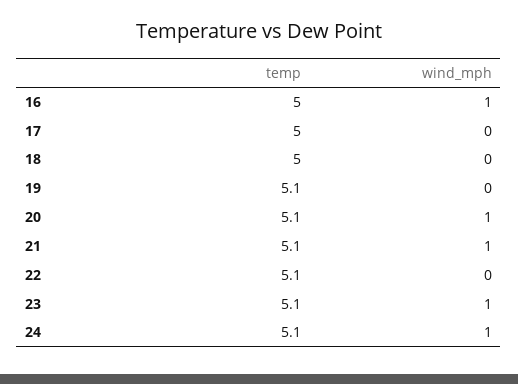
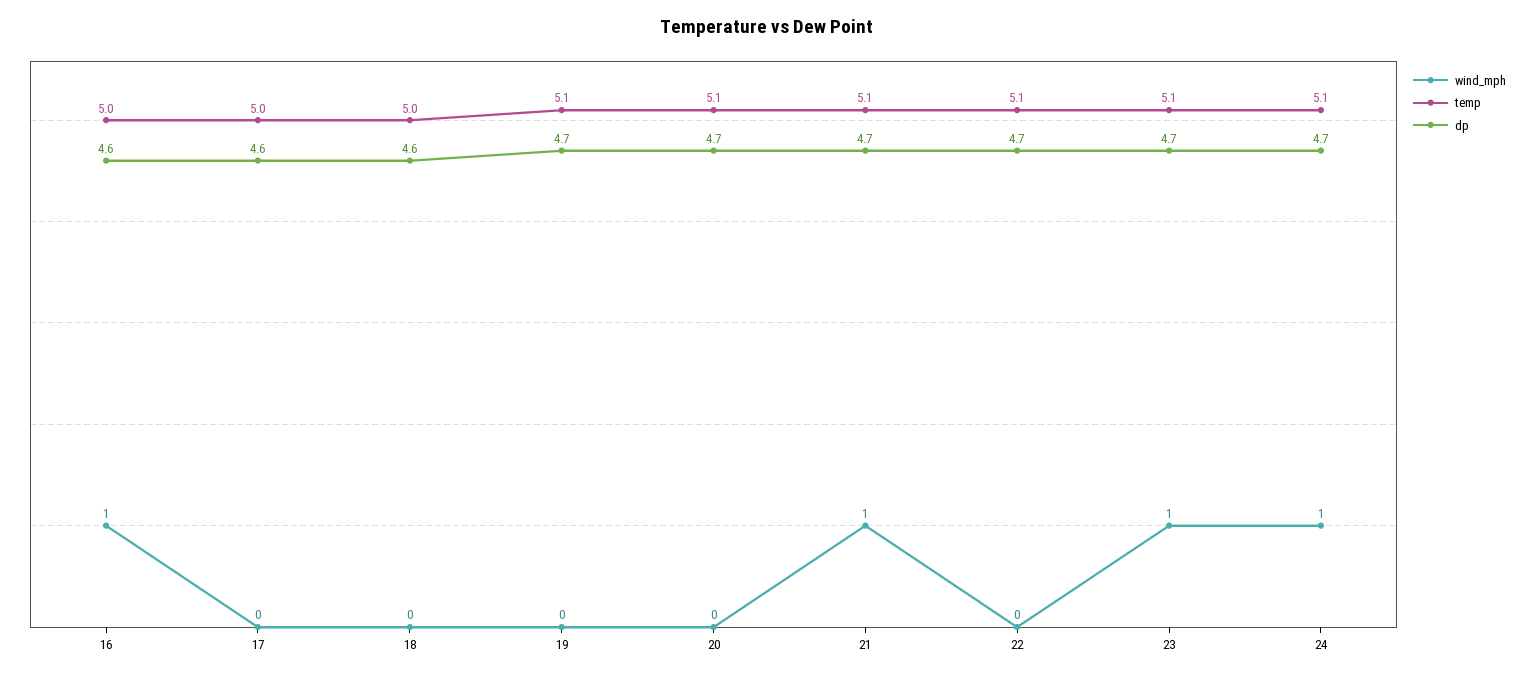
  {
    "temp": {
      "16": 5,
      "17": 5,
      "18": 5,
      "19": 5.1,
      "20": 5.1,
      "21": 5.1,
      "22": 5.1,
      "23": 5.1,
      "24": 5.1
    },
    "wind_mph": {
      "16": 1,
      "17": 0,
      "18": 0,
      "19": 0,
-     "20": 1,
+     "20": 0,
      "21": 1,
      "22": 0,
      "23": 1,
      "24": 1
-   }
+   },
+   "dp": {
+     "16": 4.6,
+     "17": 4.6,
+     "18": 4.6,
+     "19": 4.7,
+     "20": 4.7,
+     "21": 4.7,
+     "22": 4.7,
+     "23": 4.7,
+     "24": 4.7
+   }
  }

